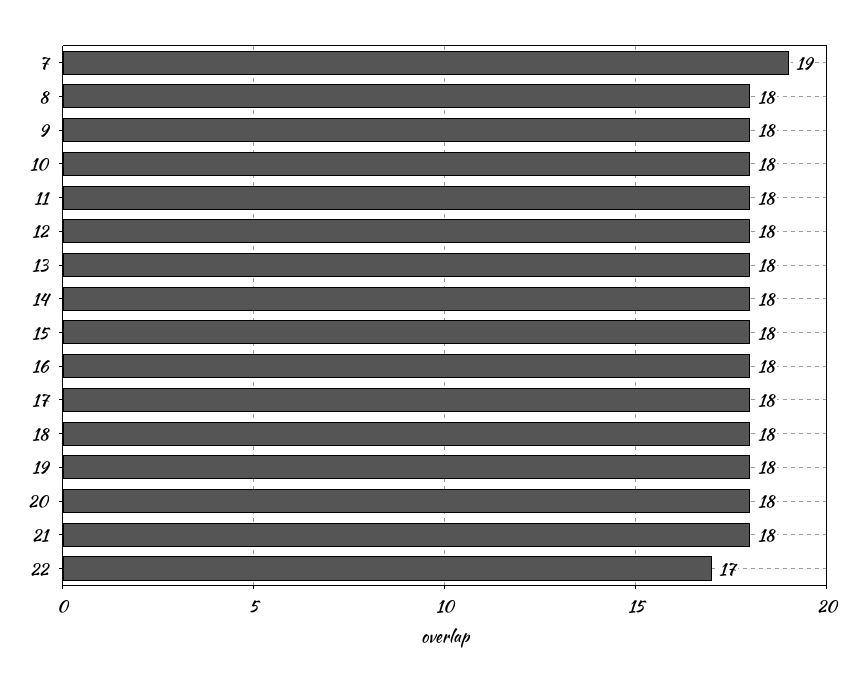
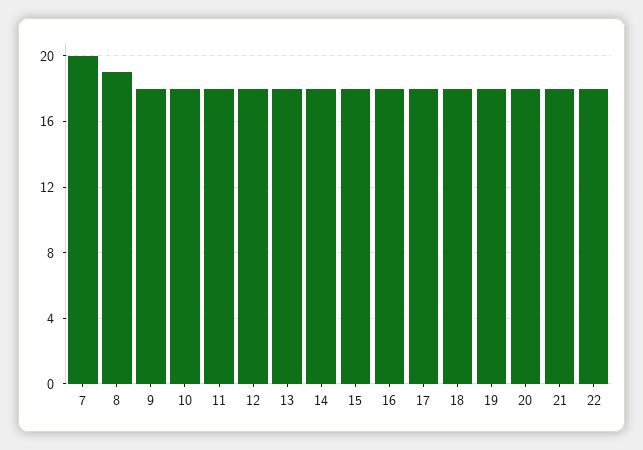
  {
-   "7": 19,
+   "7": 20,
-   "8": 18,
+   "8": 19,
    "9": 18,
    "10": 18,
    "11": 18,
    "12": 18,
    "13": 18,
    "14": 18,
    "15": 18,
    "16": 18,
    "17": 18,
    "18": 18,
    "19": 18,
    "20": 18,
    "21": 18,
-   "22": 17
+   "22": 18
  }

